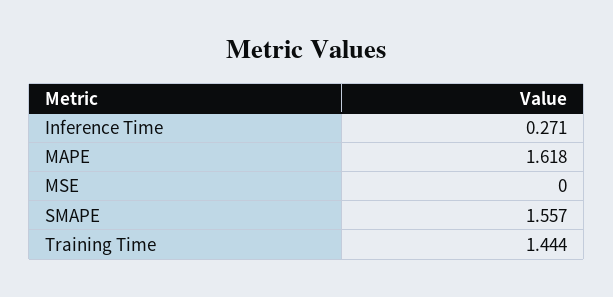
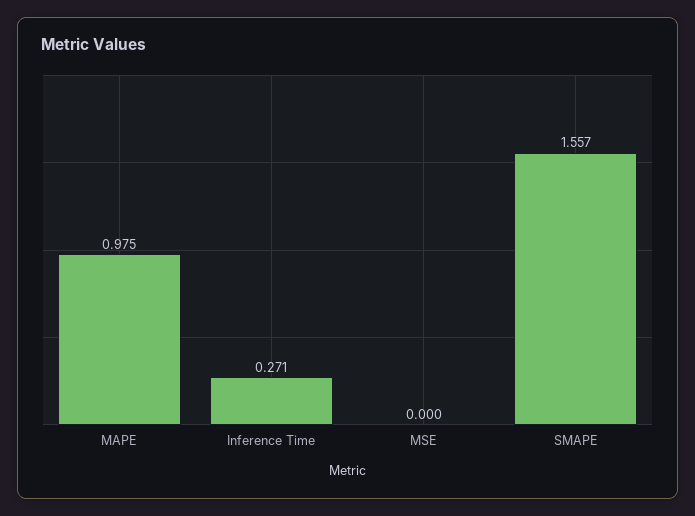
  {
    "Inference Time": 0.271,
-   "MAPE": 1.618,
+   "MAPE": 0.975,
    "MSE": 0,
-   "SMAPE": 1.557,
+   "SMAPE": 1.557
-   "Training Time": 1.444
  }

